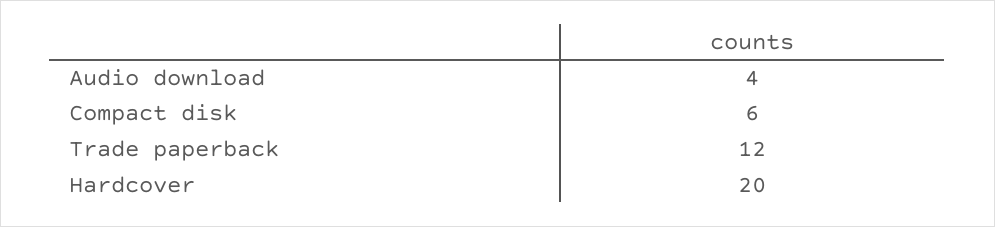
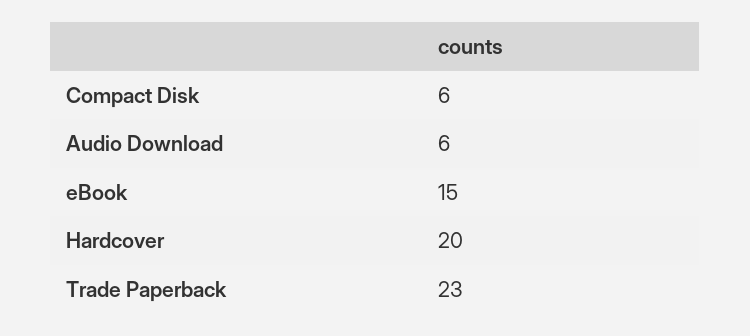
  {
-   "Audio download": 4,
+   "Audio download": 6,
    "Compact disk": 6,
-   "Trade paperback": 12,
+   "Trade paperback": 23,
-   "Hardcover": 20
+   "Hardcover": 20,
+   "eBook": 15
  }

